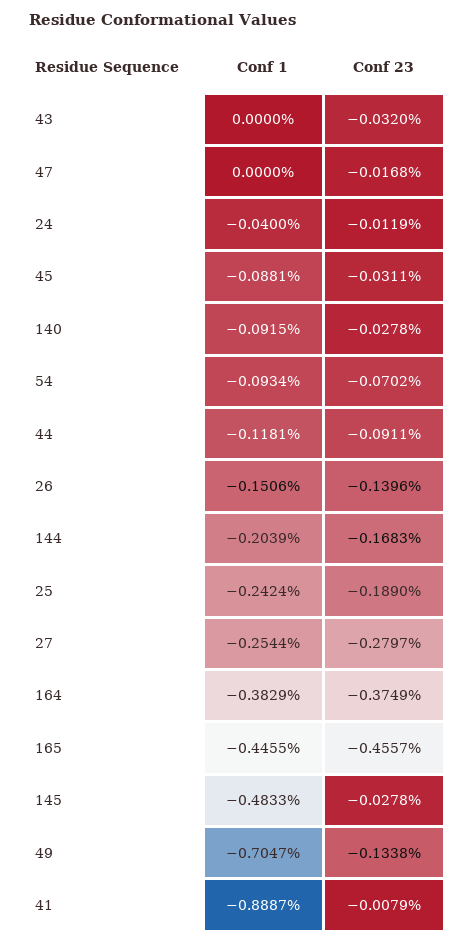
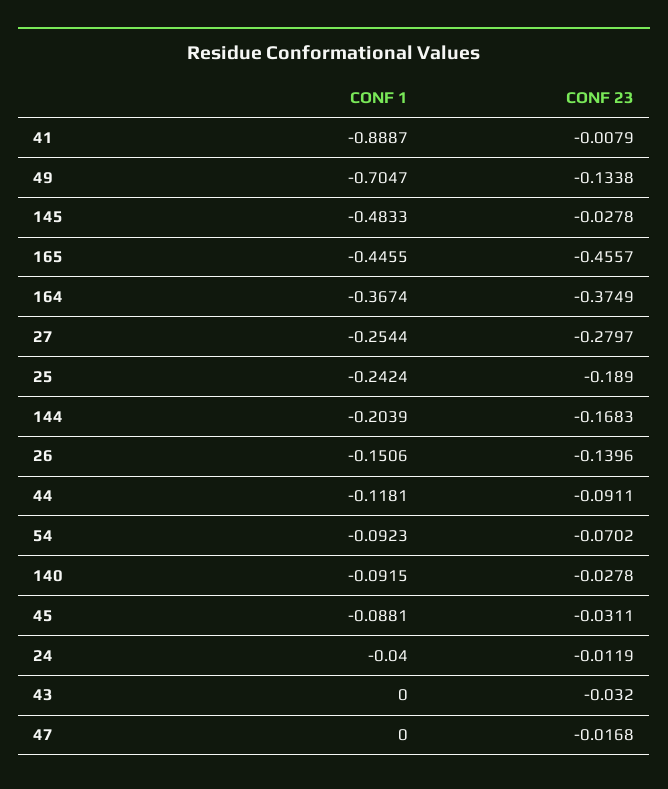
  {
    "Conf 1": {
      "43": 0,
      "47": 0,
      "24": -0.04,
      "45": -0.0881,
      "140": -0.0915,
-     "54": -0.0934,
+     "54": -0.0923,
      "44": -0.1181,
      "26": -0.1506,
      "144": -0.2039,
      "25": -0.2424,
      "27": -0.2544,
-     "164": -0.3829,
+     "164": -0.3674,
      "165": -0.4455,
      "145": -0.4833,
      "49": -0.7047,
      "41": -0.8887
    },
    "Conf 23": {
      "43": -0.032,
      "47": -0.0168,
      "24": -0.0119,
      "45": -0.0311,
      "140": -0.0278,
      "54": -0.0702,
      "44": -0.0911,
      "26": -0.1396,
      "144": -0.1683,
      "25": -0.189,
      "27": -0.2797,
      "164": -0.3749,
      "165": -0.4557,
      "145": -0.0278,
      "49": -0.1338,
      "41": -0.0079
    }
  }

